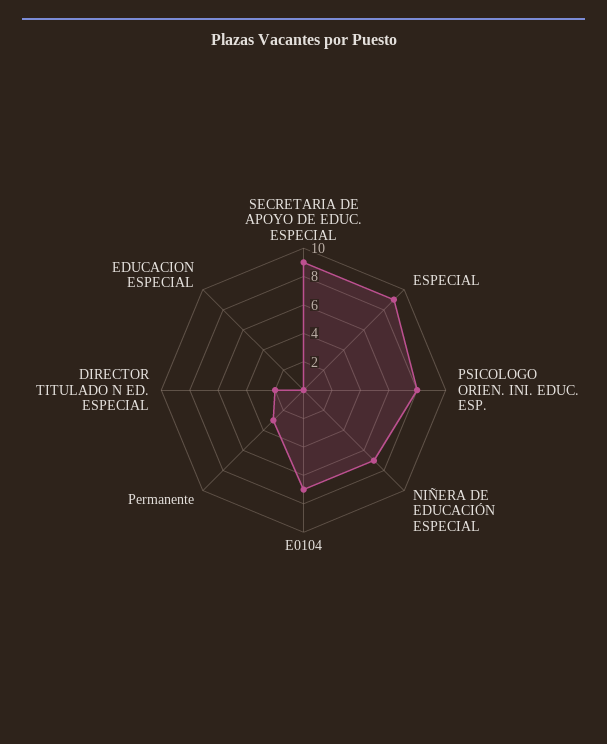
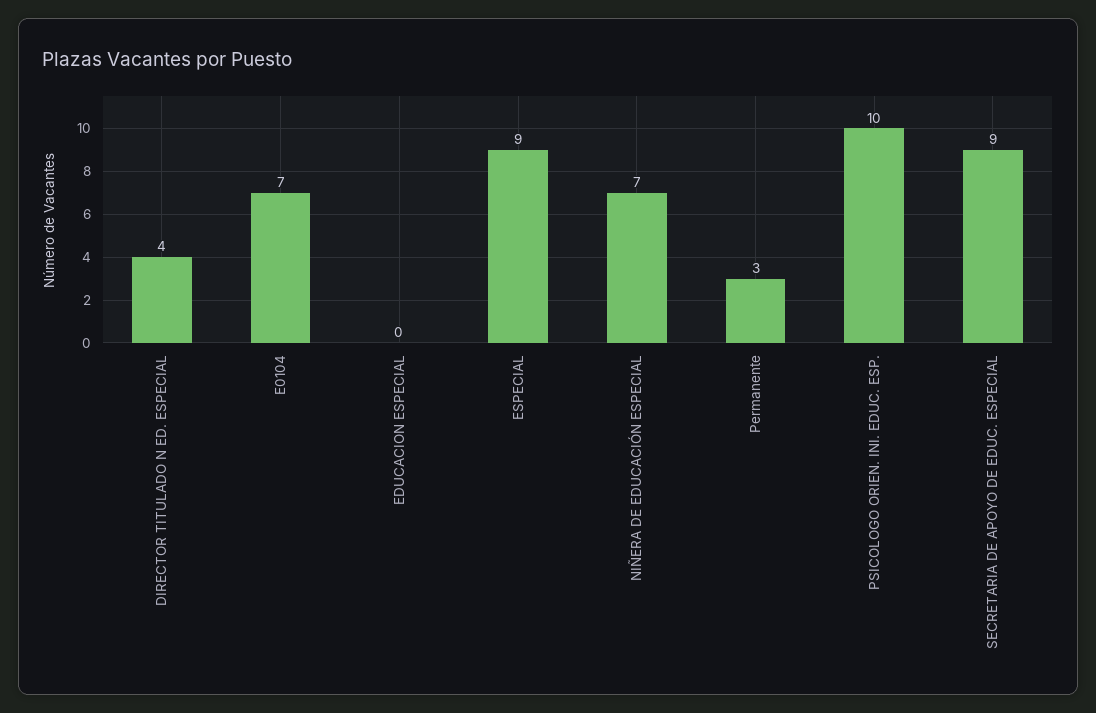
  {
    "SECRETARIA DE APOYO DE EDUC. ESPECIAL": 9,
    "ESPECIAL": 9,
-   "PSICOLOGO ORIEN. INI. EDUC. ESP.": 8,
+   "PSICOLOGO ORIEN. INI. EDUC. ESP.": 10,
    "NIÑERA DE EDUCACIÓN ESPECIAL": 7,
    "E0104": 7,
    "Permanente": 3,
-   "DIRECTOR TITULADO N ED. ESPECIAL": 2,
+   "DIRECTOR TITULADO N ED. ESPECIAL": 4,
    "EDUCACION ESPECIAL": 0
  }

